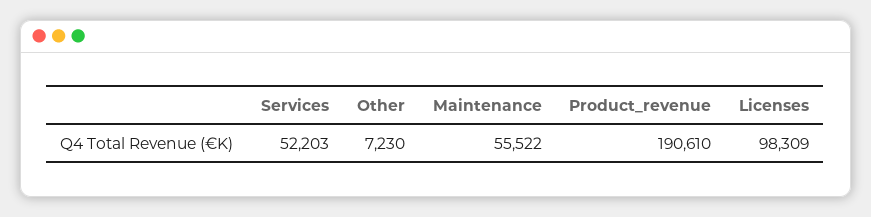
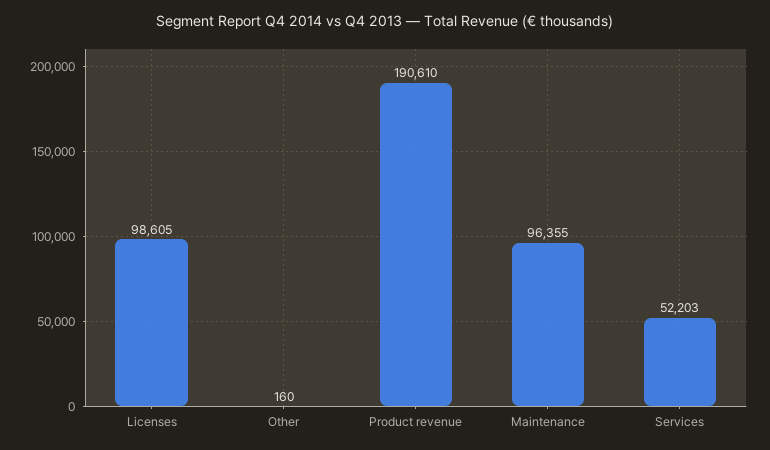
  {
    "Services": 52203,
-   "Other": 7230,
+   "Other": 160,
-   "Maintenance": 55522,
+   "Maintenance": 96355,
    "Product_revenue": 190610,
-   "Licenses": 98309
+   "Licenses": 98605
  }

